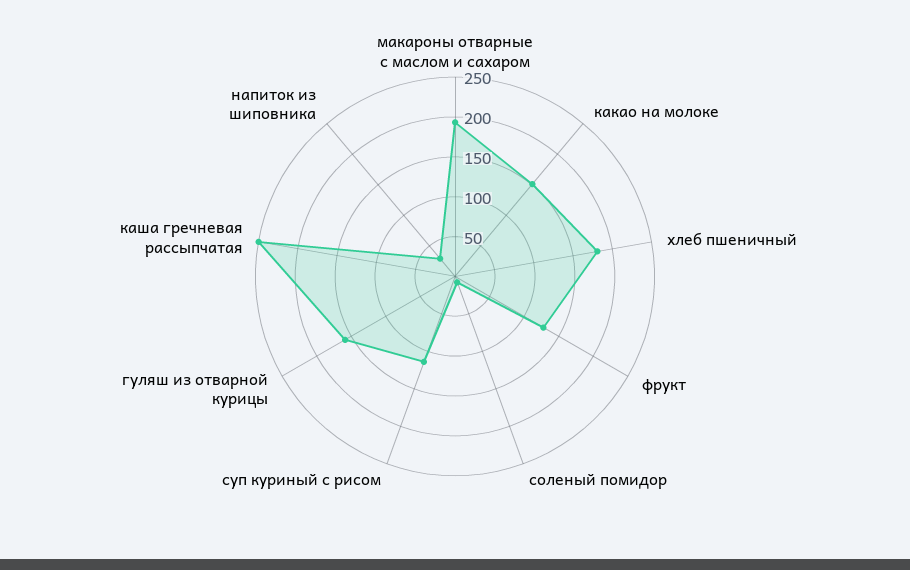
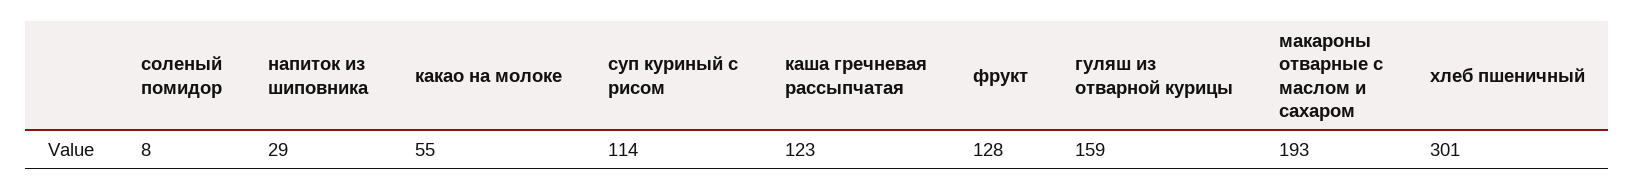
  {
    "макароны отварные с маслом и сахаром": 193,
-   "какао на молоке": 150,
+   "какао на молоке": 55,
-   "хлеб пшеничный": 175,
+   "хлеб пшеничный": 301,
    "фрукт": 128,
    "соленый помидор": 8,
    "суп куриный с рисом": 114,
    "гуляш из отварной курицы": 159,
-   "каша гречневая рассыпчатая": 250,
+   "каша гречневая рассыпчатая": 123,
    "напиток из шиповника": 29
  }

